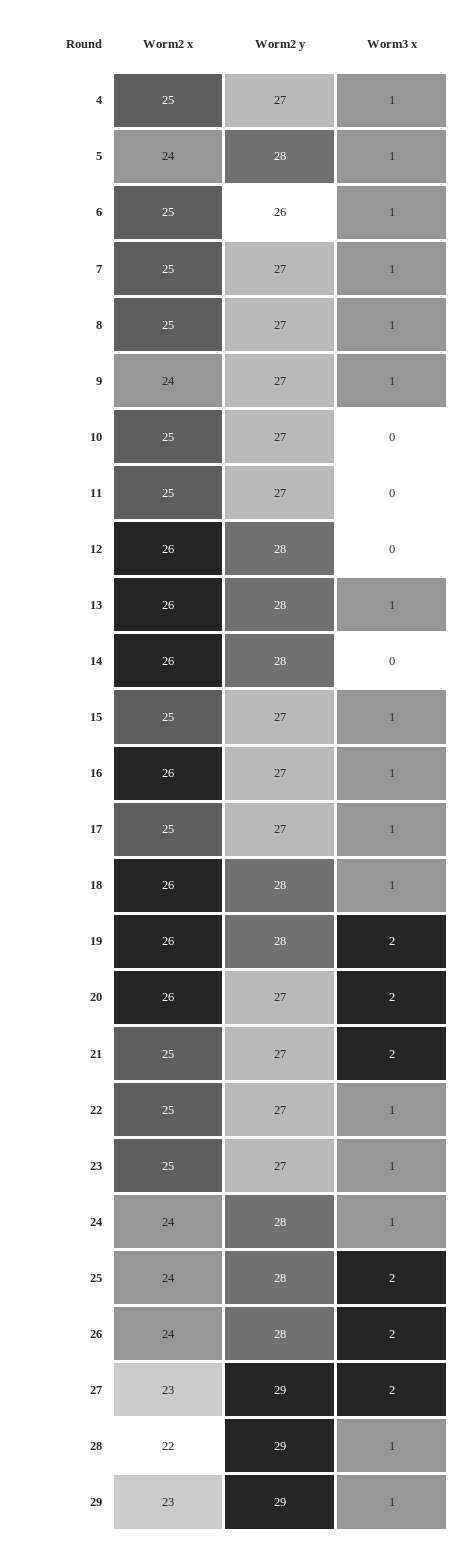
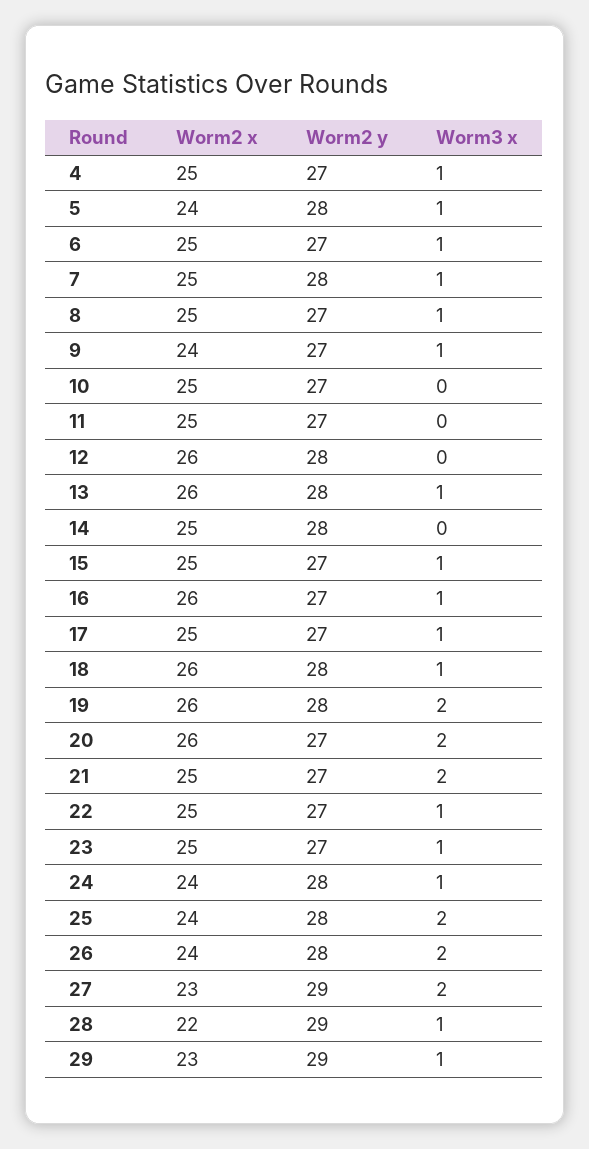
  {
    "Worm2 x": {
      "4": 25,
      "5": 24,
      "6": 25,
      "7": 25,
      "8": 25,
      "9": 24,
      "10": 25,
      "11": 25,
      "12": 26,
      "13": 26,
-     "14": 26,
+     "14": 25,
      "15": 25,
      "16": 26,
      "17": 25,
      "18": 26,
      "19": 26,
      "20": 26,
      "21": 25,
      "22": 25,
      "23": 25,
      "24": 24,
      "25": 24,
      "26": 24,
      "27": 23,
      "28": 22,
      "29": 23
    },
    "Worm2 y": {
      "4": 27,
      "5": 28,
-     "6": 26,
+     "6": 27,
-     "7": 27,
+     "7": 28,
      "8": 27,
      "9": 27,
      "10": 27,
      "11": 27,
      "12": 28,
      "13": 28,
      "14": 28,
      "15": 27,
      "16": 27,
      "17": 27,
      "18": 28,
      "19": 28,
      "20": 27,
      "21": 27,
      "22": 27,
      "23": 27,
      "24": 28,
      "25": 28,
      "26": 28,
      "27": 29,
      "28": 29,
      "29": 29
    },
    "Worm3 x": {
      "4": 1,
      "5": 1,
      "6": 1,
      "7": 1,
      "8": 1,
      "9": 1,
      "10": 0,
      "11": 0,
      "12": 0,
      "13": 1,
      "14": 0,
      "15": 1,
      "16": 1,
      "17": 1,
      "18": 1,
      "19": 2,
      "20": 2,
      "21": 2,
      "22": 1,
      "23": 1,
      "24": 1,
      "25": 2,
      "26": 2,
      "27": 2,
      "28": 1,
      "29": 1
    }
  }

